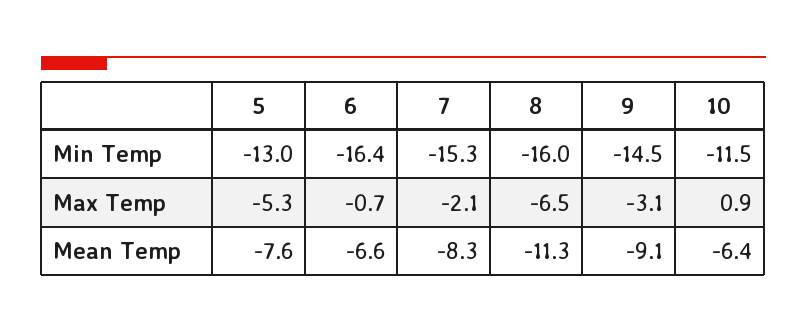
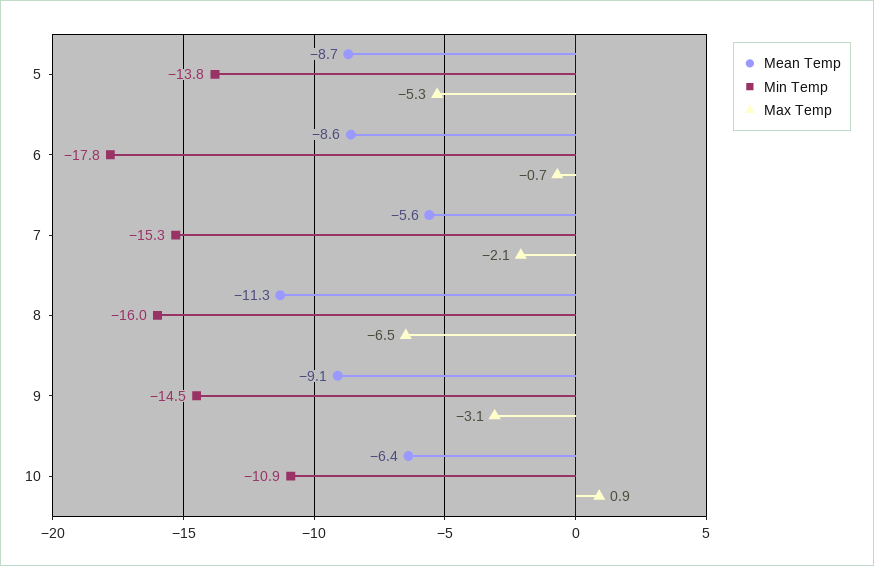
  {
    "Min Temp": {
-     "5": -13,
+     "5": -13.8,
-     "6": -16.4,
+     "6": -17.8,
      "7": -15.3,
      "8": -16,
      "9": -14.5,
-     "10": -11.5
+     "10": -10.9
    },
    "Max Temp": {
      "5": -5.3,
      "6": -0.7,
      "7": -2.1,
      "8": -6.5,
      "9": -3.1,
      "10": 0.9
    },
    "Mean Temp": {
-     "5": -7.6,
+     "5": -8.7,
-     "6": -6.6,
+     "6": -8.6,
-     "7": -8.3,
+     "7": -5.6,
      "8": -11.3,
      "9": -9.1,
      "10": -6.4
    }
  }

